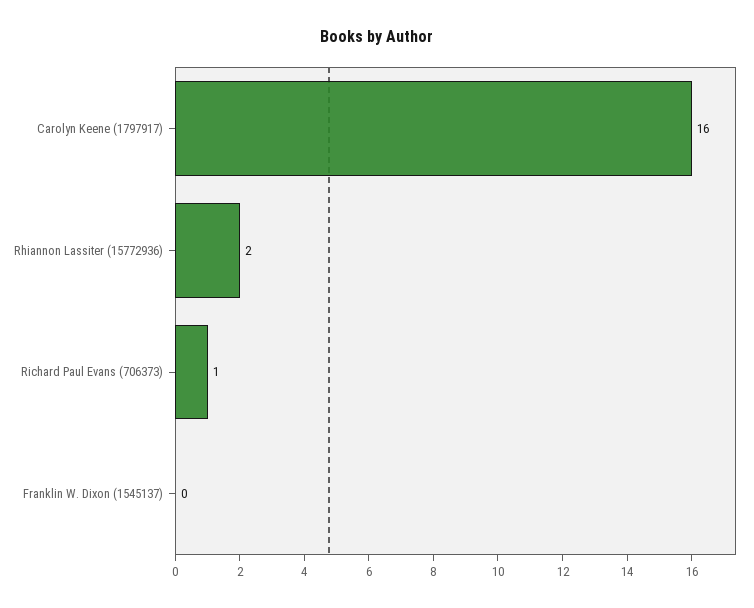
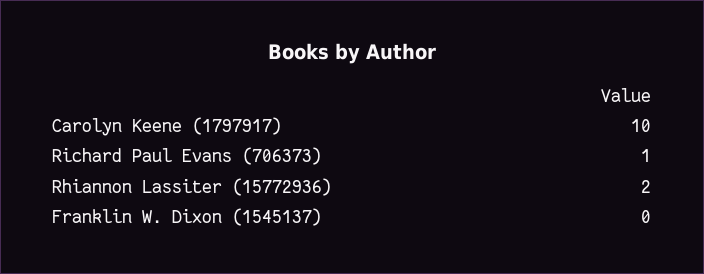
  {
-   "Carolyn Keene (1797917)": 16,
+   "Carolyn Keene (1797917)": 10,
    "Rhiannon Lassiter (15772936)": 2,
    "Richard Paul Evans (706373)": 1,
    "Franklin W. Dixon (1545137)": 0
  }

